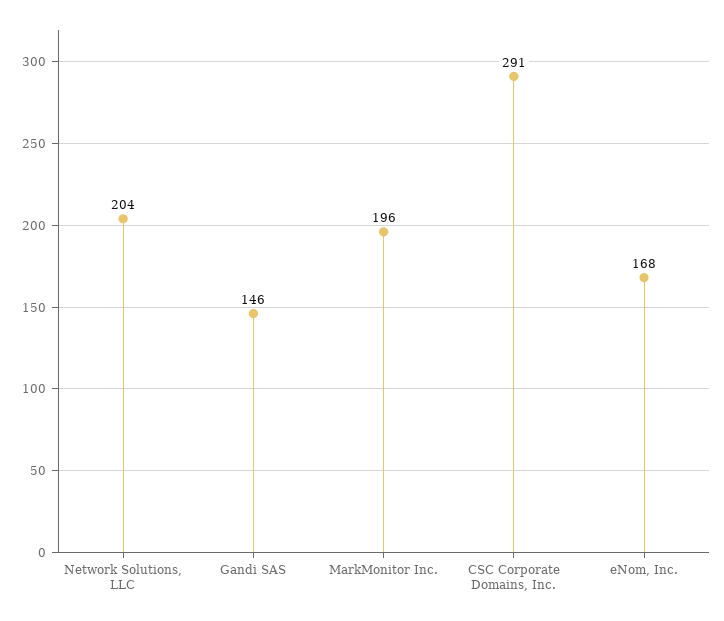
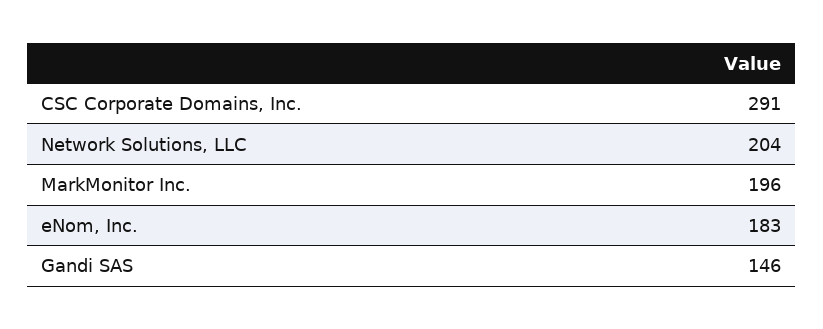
  {
    "Network Solutions, LLC": 204,
    "Gandi SAS": 146,
    "MarkMonitor Inc.": 196,
    "CSC Corporate Domains, Inc.": 291,
-   "eNom, Inc.": 168
+   "eNom, Inc.": 183
  }

